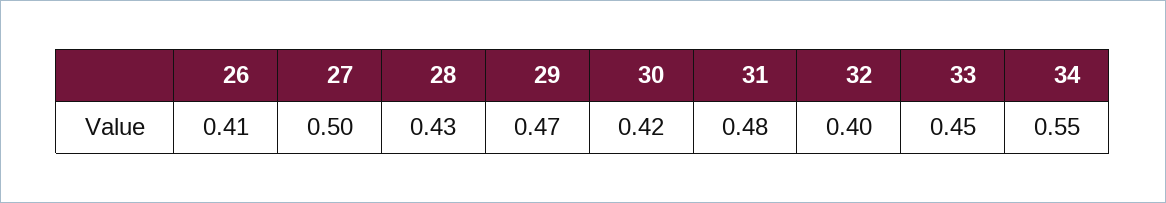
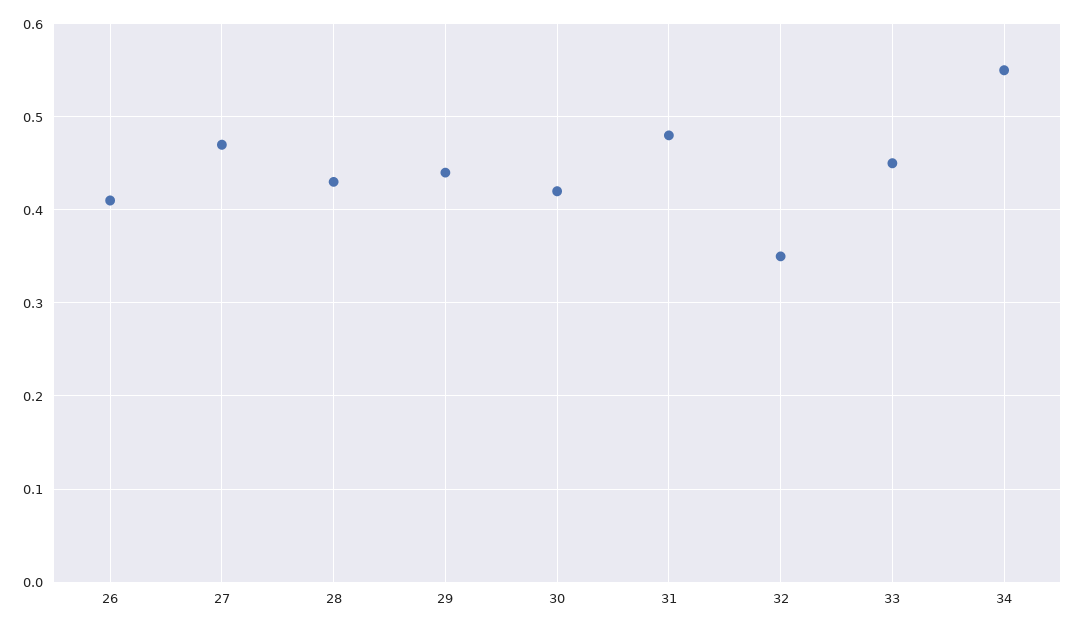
  {
    "26": 0.41,
-   "27": 0.5,
+   "27": 0.47,
    "28": 0.43,
-   "29": 0.47,
+   "29": 0.44,
    "30": 0.42,
    "31": 0.48,
-   "32": 0.4,
+   "32": 0.35,
    "33": 0.45,
    "34": 0.55
  }

